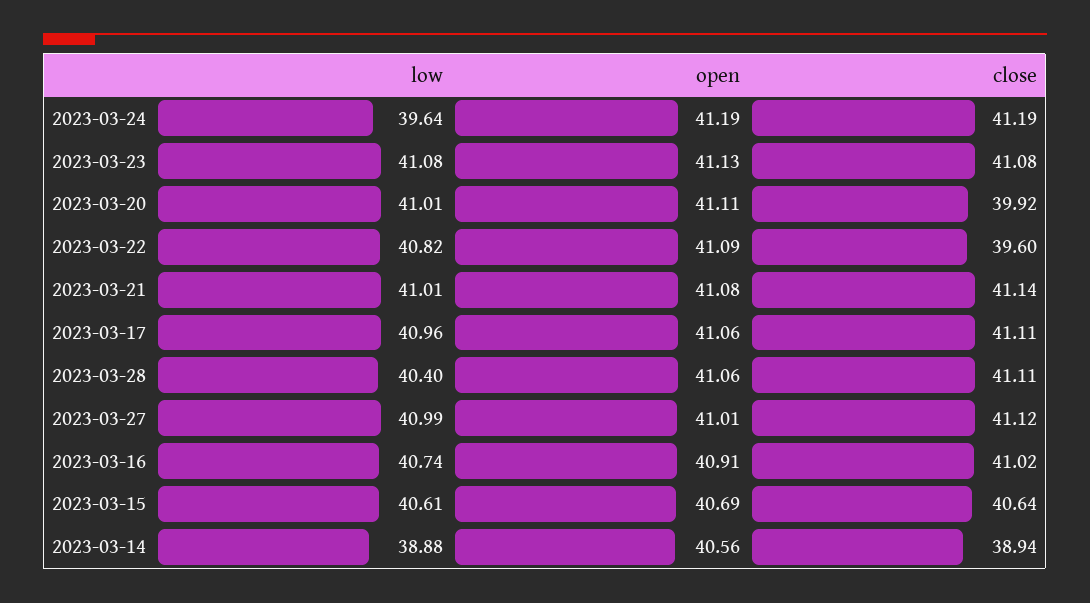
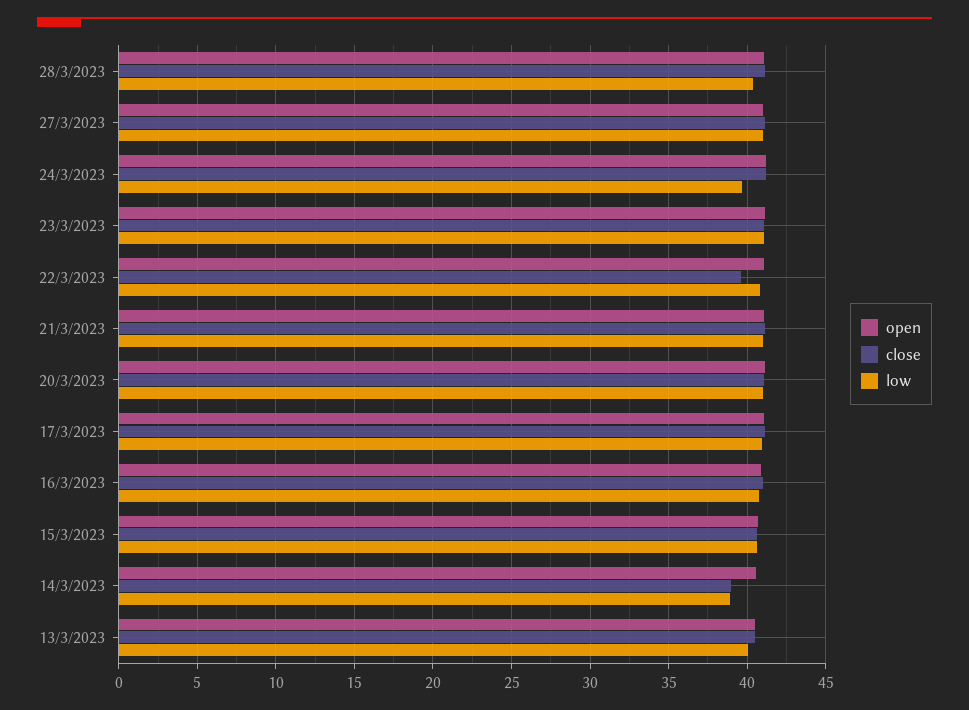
  {
    "low": {
      "2023-03-24": 39.64,
      "2023-03-23": 41.08,
      "2023-03-20": 41.01,
      "2023-03-22": 40.82,
      "2023-03-21": 41.01,
      "2023-03-17": 40.96,
      "2023-03-28": 40.4,
      "2023-03-27": 40.99,
      "2023-03-16": 40.74,
      "2023-03-15": 40.61,
-     "2023-03-14": 38.88
+     "2023-03-14": 38.88,
+     "13/3/2023": 40
    },
    "open": {
      "2023-03-24": 41.19,
      "2023-03-23": 41.13,
      "2023-03-20": 41.11,
      "2023-03-22": 41.09,
      "2023-03-21": 41.08,
      "2023-03-17": 41.06,
      "2023-03-28": 41.06,
      "2023-03-27": 41.01,
      "2023-03-16": 40.91,
      "2023-03-15": 40.69,
-     "2023-03-14": 40.56
+     "2023-03-14": 40.56,
+     "13/3/2023": 40.5
    },
    "close": {
      "2023-03-24": 41.19,
      "2023-03-23": 41.08,
-     "2023-03-20": 39.92,
+     "2023-03-20": 41,
      "2023-03-22": 39.6,
      "2023-03-21": 41.14,
      "2023-03-17": 41.11,
      "2023-03-28": 41.11,
      "2023-03-27": 41.12,
      "2023-03-16": 41.02,
      "2023-03-15": 40.64,
-     "2023-03-14": 38.94
+     "2023-03-14": 38.94,
+     "13/3/2023": 40.5
    }
  }

